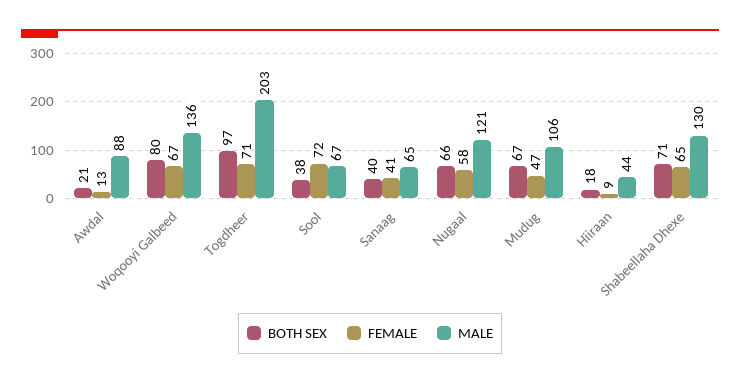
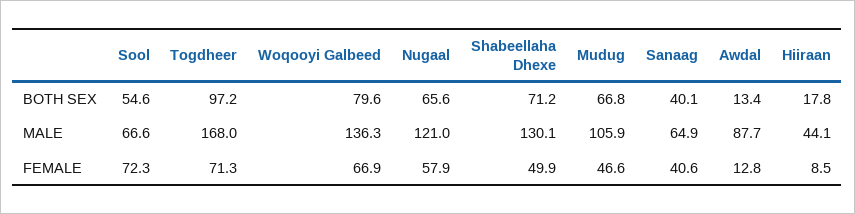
  {
    "BOTH SEX": {
-     "Awdal": 21,
+     "Awdal": 13.4,
      "Woqooyi Galbeed": 79.6,
      "Togdheer": 97.2,
-     "Sool": 38,
+     "Sool": 54.6,
      "Sanaag": 40.1,
      "Nugaal": 65.6,
      "Mudug": 66.8,
      "Hiiraan": 17.8,
      "Shabeellaha Dhexe": 71.2
    },
    "FEMALE": {
      "Awdal": 12.8,
      "Woqooyi Galbeed": 66.9,
      "Togdheer": 71.3,
      "Sool": 72.3,
      "Sanaag": 40.6,
      "Nugaal": 57.9,
      "Mudug": 46.6,
      "Hiiraan": 8.5,
-     "Shabeellaha Dhexe": 65
+     "Shabeellaha Dhexe": 49.9
    },
    "MALE": {
      "Awdal": 87.7,
      "Woqooyi Galbeed": 136.3,
-     "Togdheer": 203,
+     "Togdheer": 168,
      "Sool": 66.6,
      "Sanaag": 64.9,
      "Nugaal": 121,
      "Mudug": 105.9,
      "Hiiraan": 44.1,
      "Shabeellaha Dhexe": 130.1
    }
  }

